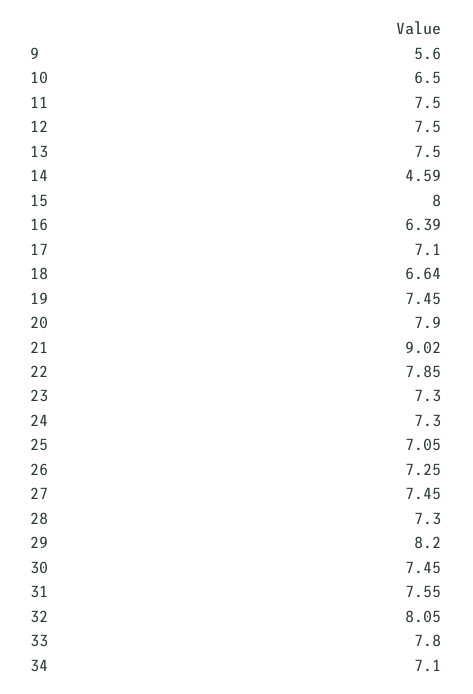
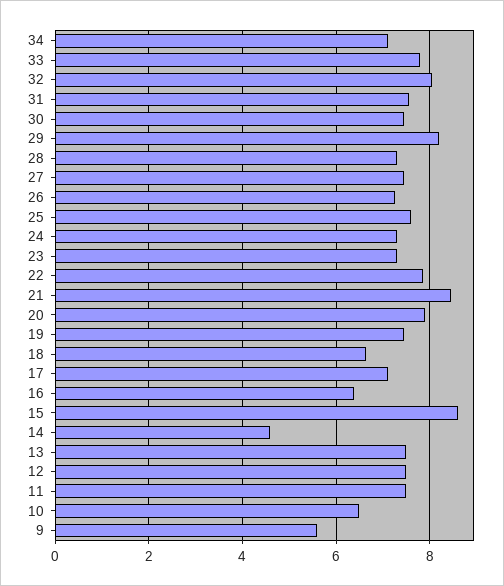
  {
    "9": 5.6,
    "10": 6.5,
    "11": 7.5,
    "12": 7.5,
    "13": 7.5,
    "14": 4.59,
-   "15": 8,
+   "15": 8.6,
    "16": 6.39,
    "17": 7.1,
    "18": 6.64,
    "19": 7.45,
    "20": 7.9,
-   "21": 9.02,
+   "21": 8.4,
    "22": 7.85,
    "23": 7.3,
    "24": 7.3,
-   "25": 7.05,
+   "25": 7.6,
    "26": 7.25,
    "27": 7.45,
    "28": 7.3,
    "29": 8.2,
    "30": 7.45,
    "31": 7.55,
    "32": 8.05,
    "33": 7.8,
    "34": 7.1
  }

